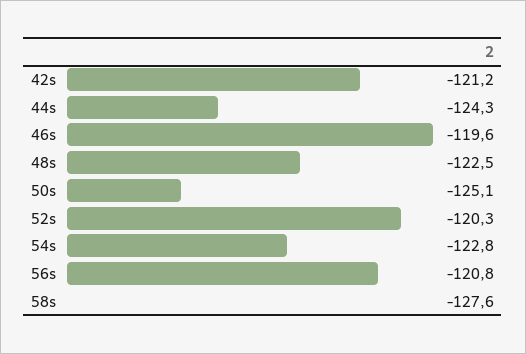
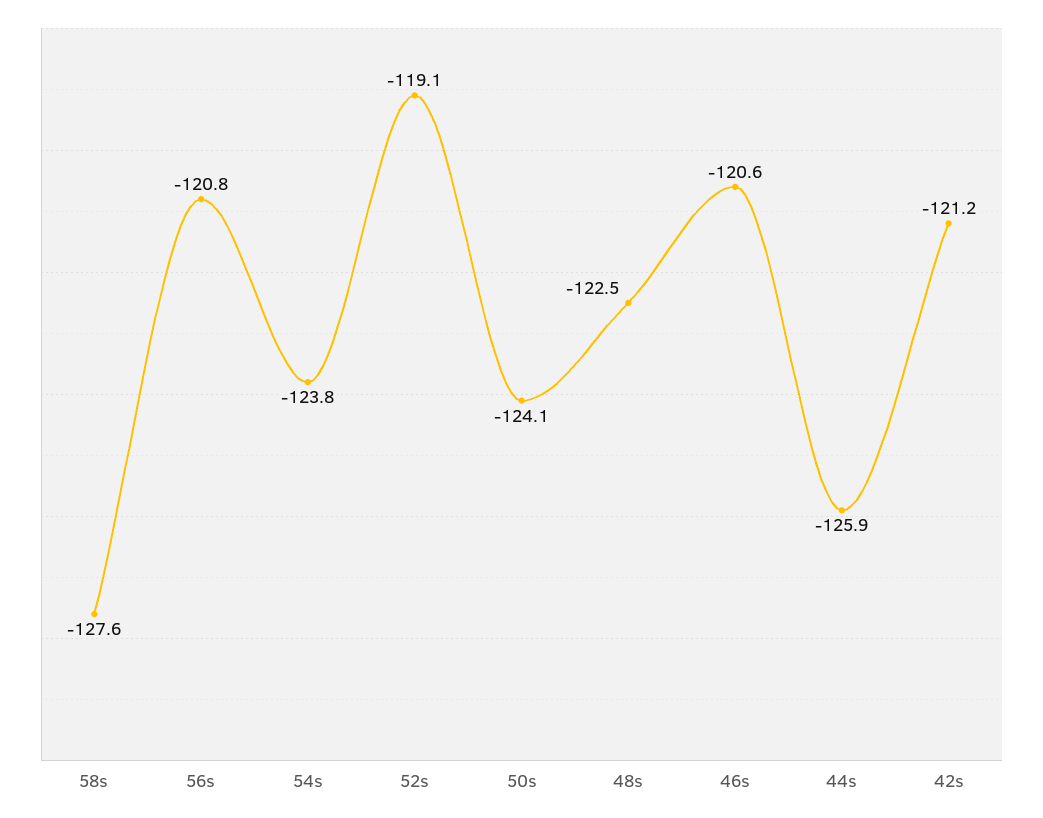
  {
    "42s": -121.2,
-   "44s": -124.3,
+   "44s": -125.9,
-   "46s": -119.6,
+   "46s": -120.6,
    "48s": -122.5,
-   "50s": -125.1,
+   "50s": -124.1,
-   "52s": -120.3,
+   "52s": -119.1,
-   "54s": -122.8,
+   "54s": -123.8,
    "56s": -120.8,
    "58s": -127.6
  }

